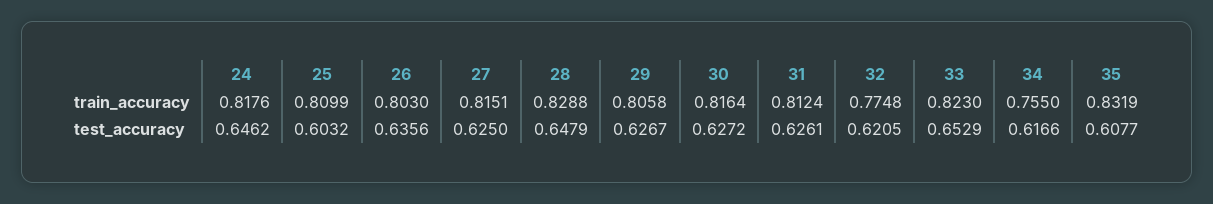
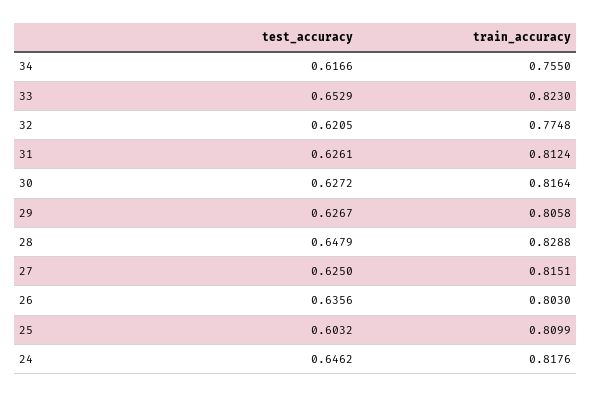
  {
    "24": {
      "train_accuracy": 0.8176,
      "test_accuracy": 0.6462
    },
    "25": {
      "train_accuracy": 0.8099,
      "test_accuracy": 0.6032
    },
    "26": {
      "train_accuracy": 0.803,
      "test_accuracy": 0.6356
    },
    "27": {
      "train_accuracy": 0.8151,
      "test_accuracy": 0.625
    },
    "28": {
      "train_accuracy": 0.8288,
      "test_accuracy": 0.6479
    },
    "29": {
      "train_accuracy": 0.8058,
      "test_accuracy": 0.6267
    },
    "30": {
      "train_accuracy": 0.8164,
      "test_accuracy": 0.6272
    },
    "31": {
      "train_accuracy": 0.8124,
      "test_accuracy": 0.6261
    },
    "32": {
      "train_accuracy": 0.7748,
      "test_accuracy": 0.6205
    },
    "33": {
      "train_accuracy": 0.823,
      "test_accuracy": 0.6529
    },
    "34": {
      "train_accuracy": 0.755,
      "test_accuracy": 0.6166
-   },
+   }
-   "35": {
-     "train_accuracy": 0.8319,
-     "test_accuracy": 0.6077
-   }
  }

